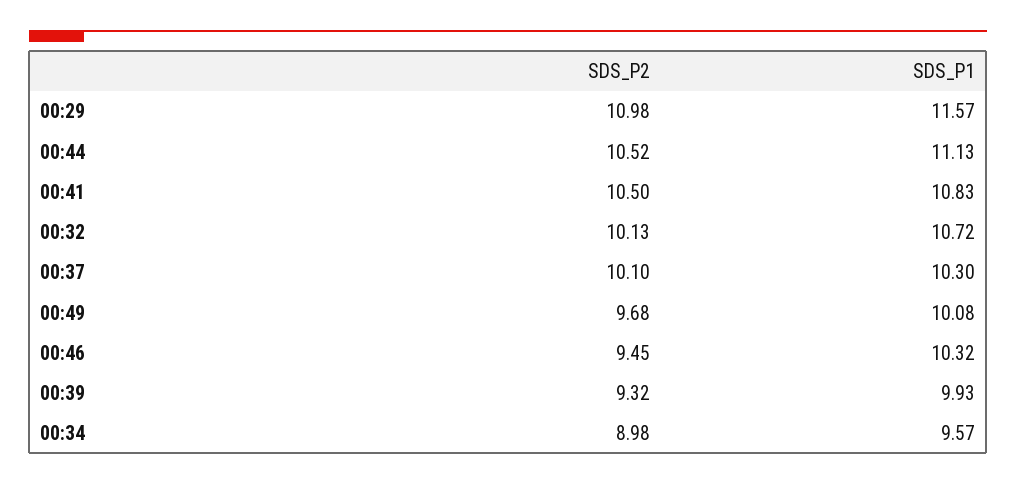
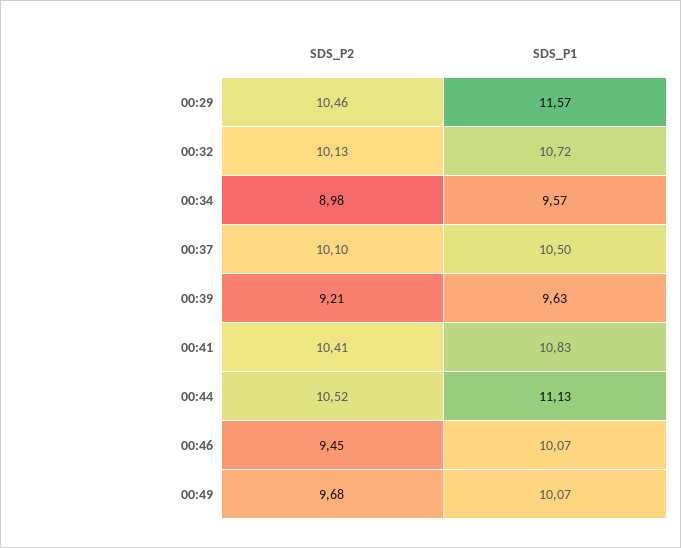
  {
    "SDS_P2": {
-     "00:29": 10.98,
+     "00:29": 10.46,
      "00:44": 10.52,
-     "00:41": 10.5,
+     "00:41": 10.41,
      "00:32": 10.13,
      "00:37": 10.1,
      "00:49": 9.68,
      "00:46": 9.45,
-     "00:39": 9.32,
+     "00:39": 9.21,
      "00:34": 8.98
    },
    "SDS_P1": {
      "00:29": 11.57,
      "00:44": 11.13,
      "00:41": 10.83,
      "00:32": 10.72,
-     "00:37": 10.3,
+     "00:37": 10.5,
-     "00:49": 10.08,
+     "00:49": 10.07,
-     "00:46": 10.32,
+     "00:46": 10.07,
-     "00:39": 9.93,
+     "00:39": 9.63,
      "00:34": 9.57
    }
  }

